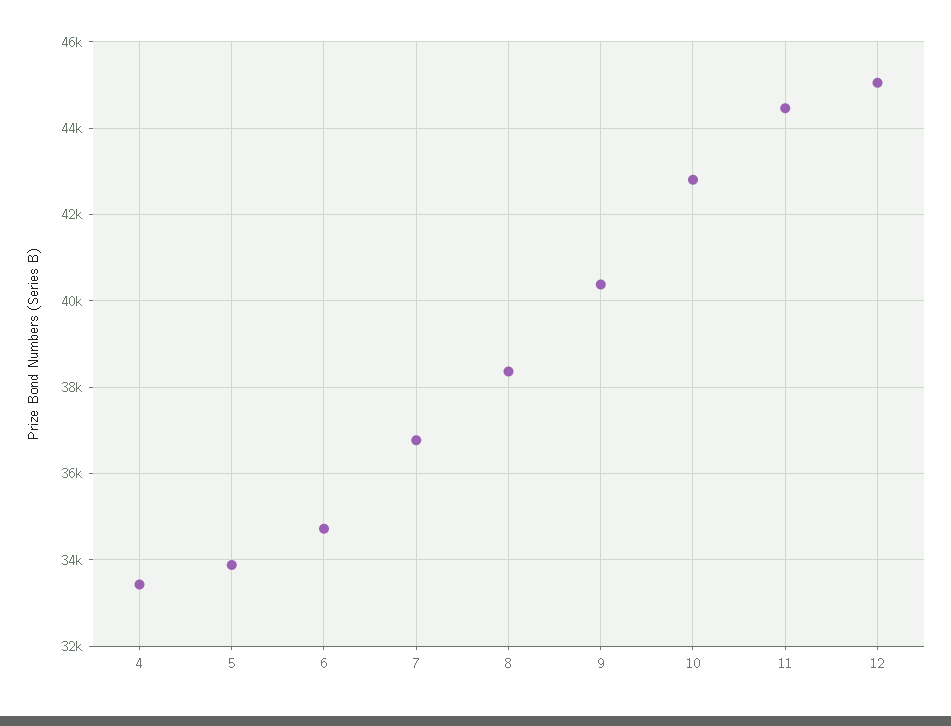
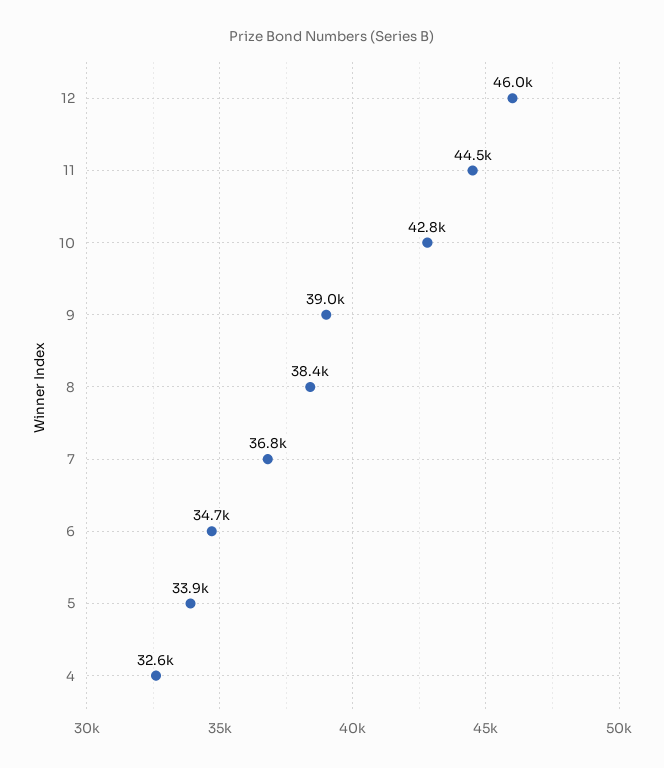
  {
-   "4": 33400,
+   "4": 32600,
    "5": 33900,
    "6": 34700,
    "7": 36800,
    "8": 38400,
-   "9": 40400,
+   "9": 39000,
    "10": 42800,
    "11": 44500,
-   "12": 45000
+   "12": 46000
  }

